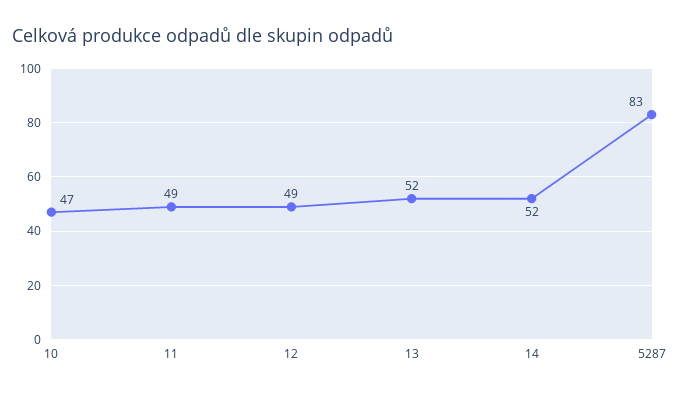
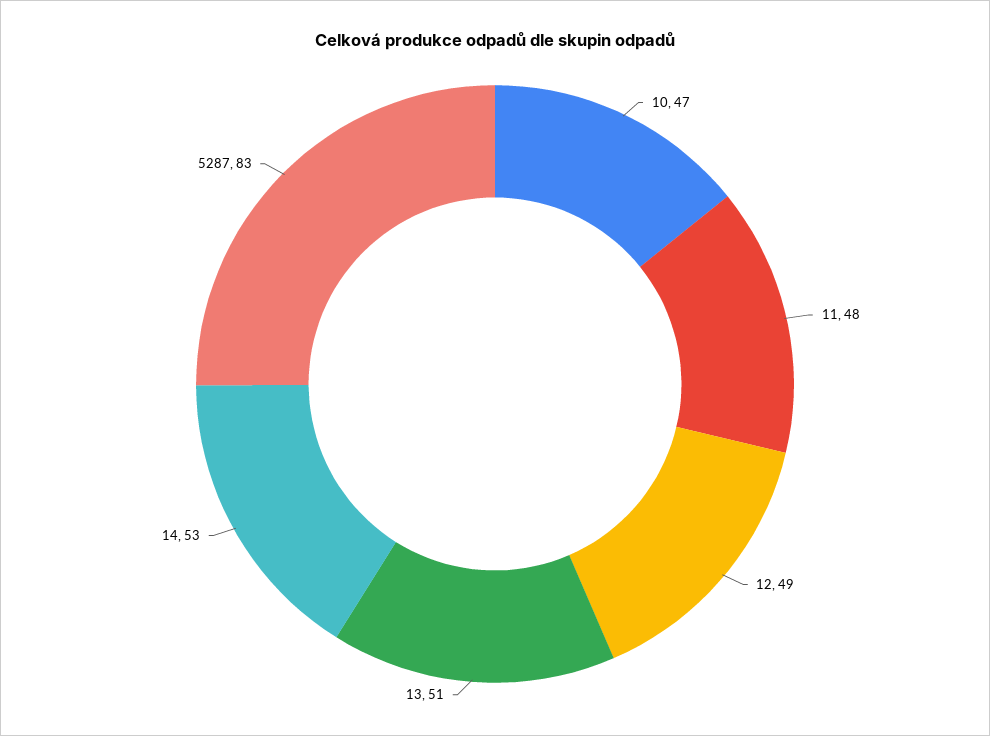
  {
    "10": 47,
-   "11": 49,
+   "11": 48,
    "12": 49,
-   "13": 52,
+   "13": 51,
-   "14": 52,
+   "14": 53,
    "5287": 83
  }

